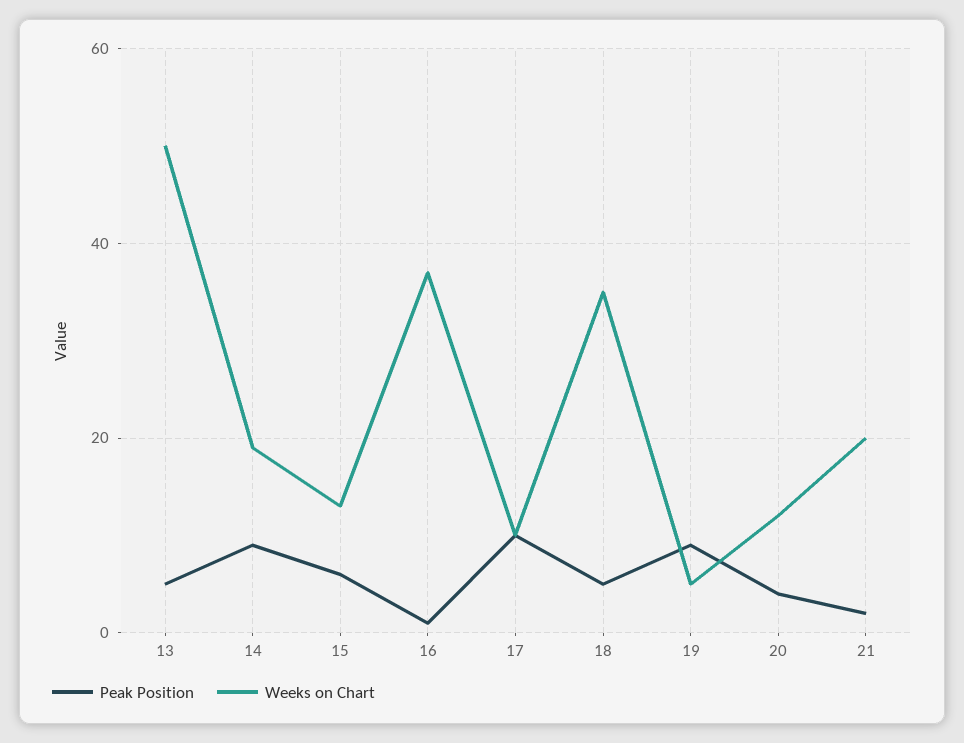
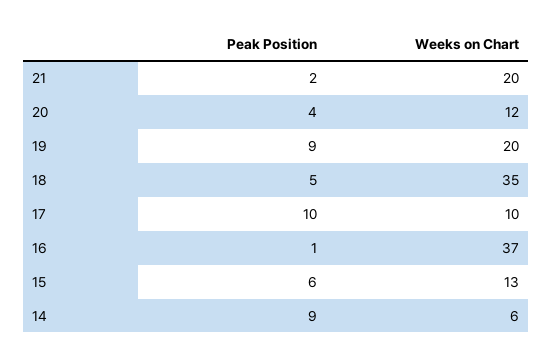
  {
    "Peak Position": {
-     "13": 5,
      "14": 9,
      "15": 6,
      "16": 1,
      "17": 10,
      "18": 5,
      "19": 9,
      "20": 4,
      "21": 2
    },
    "Weeks on Chart": {
-     "13": 50,
-     "14": 20,
+     "14": 6,
      "15": 13,
      "16": 37,
      "17": 10,
      "18": 35,
-     "19": 5,
+     "19": 20,
      "20": 12,
      "21": 20
    }
  }

